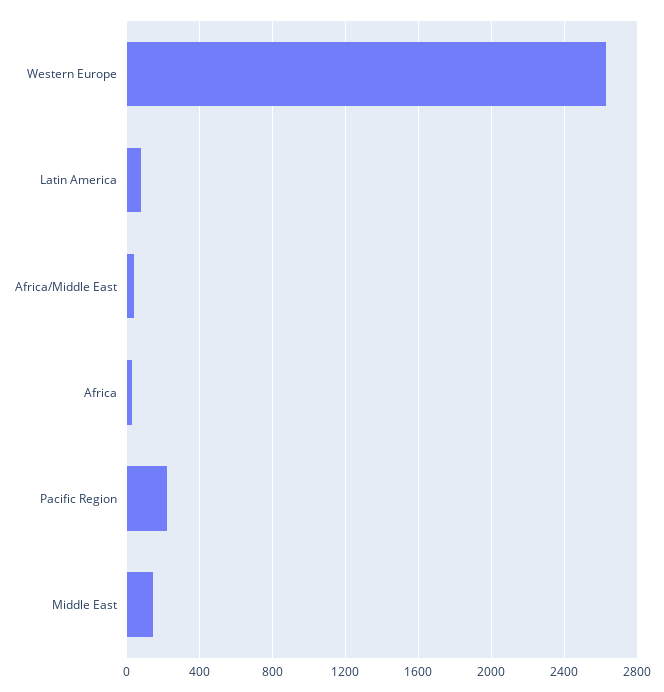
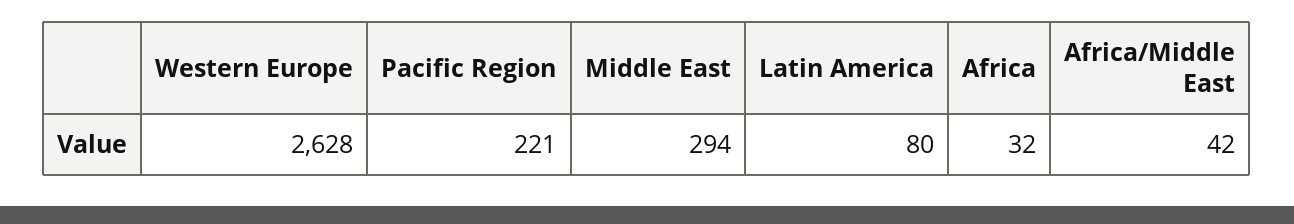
  {
    "Western Europe": 2628,
    "Latin America": 80,
    "Africa/Middle East": 42,
    "Africa": 32,
    "Pacific Region": 221,
-   "Middle East": 150
+   "Middle East": 294
  }

